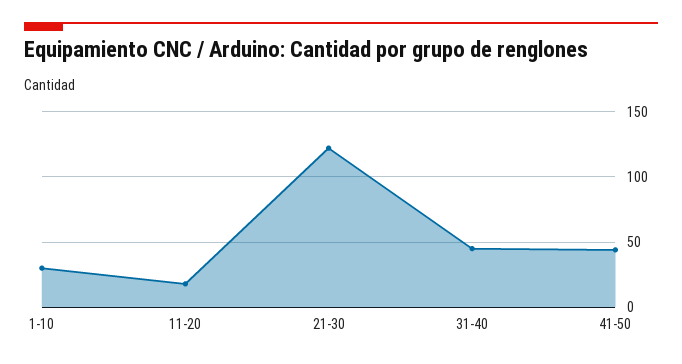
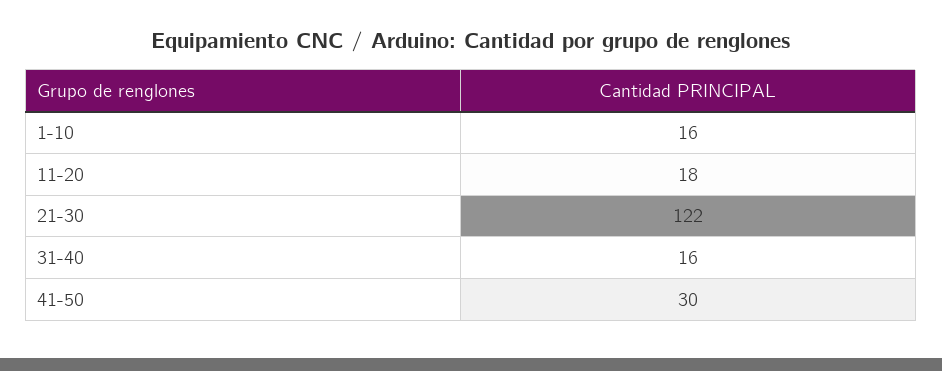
  {
-   "1-10": 30,
+   "1-10": 16,
    "11-20": 18,
    "21-30": 122,
-   "31-40": 45,
+   "31-40": 16,
-   "41-50": 45
+   "41-50": 30
  }

